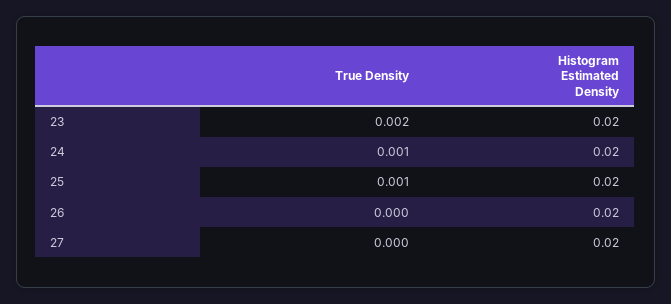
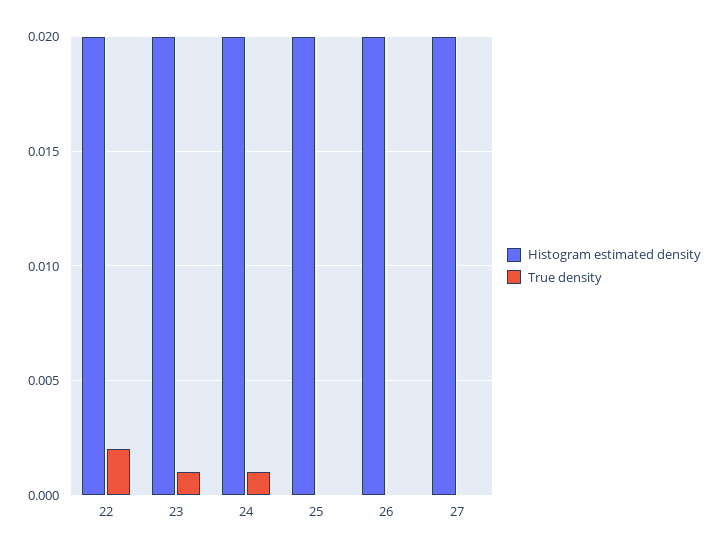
  {
    "True Density": {
-     "23": 0.002,
+     "23": 0.001,
      "24": 0.001,
-     "25": 0.001,
+     "25": 0,
      "26": 0,
-     "27": 0
+     "27": 0,
+     "22": 0.002
    },
    "Histogram Estimated Density": {
      "23": 0.02,
      "24": 0.02,
      "25": 0.02,
      "26": 0.02,
-     "27": 0.02
+     "27": 0.02,
+     "22": 0.02
    }
  }

